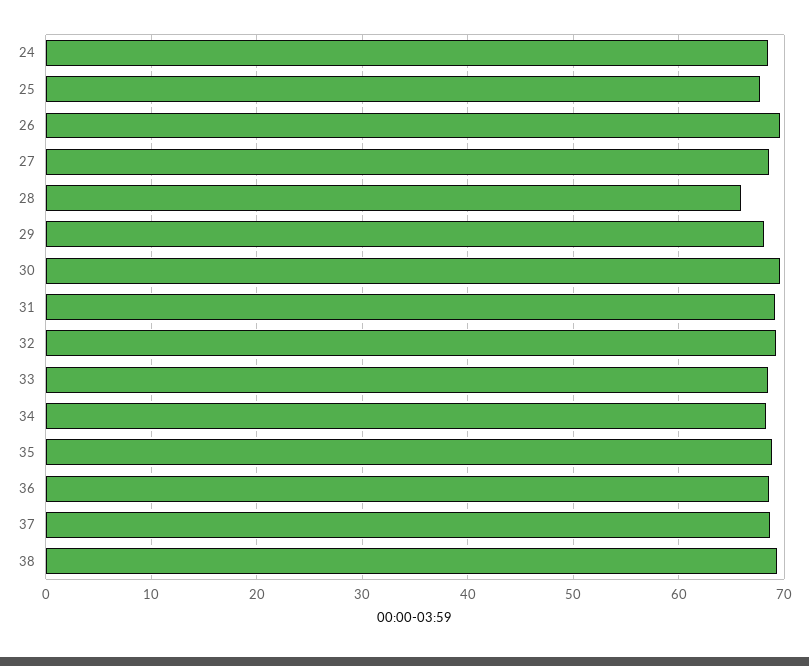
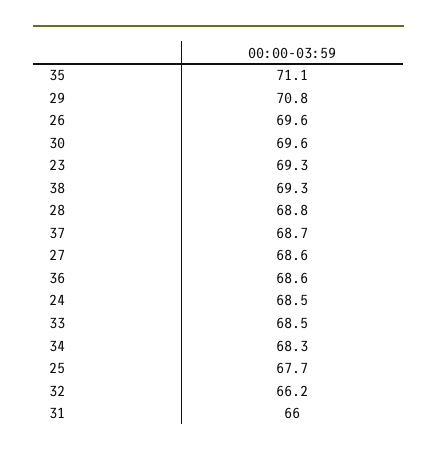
  {
    "24": 68.5,
    "25": 67.7,
    "26": 69.6,
    "27": 68.6,
-   "28": 66,
+   "28": 68.8,
-   "29": 68,
+   "29": 70.8,
    "30": 69.6,
-   "31": 69,
+   "31": 66,
-   "32": 69,
+   "32": 66.2,
    "33": 68.5,
    "34": 68.3,
-   "35": 69,
+   "35": 71.1,
    "36": 68.6,
    "37": 68.7,
-   "38": 69.3
+   "38": 69.3,
+   "23": 69.3
  }

